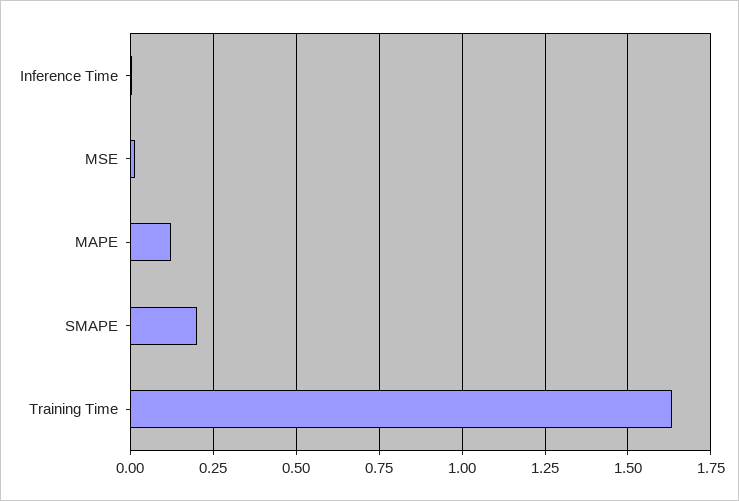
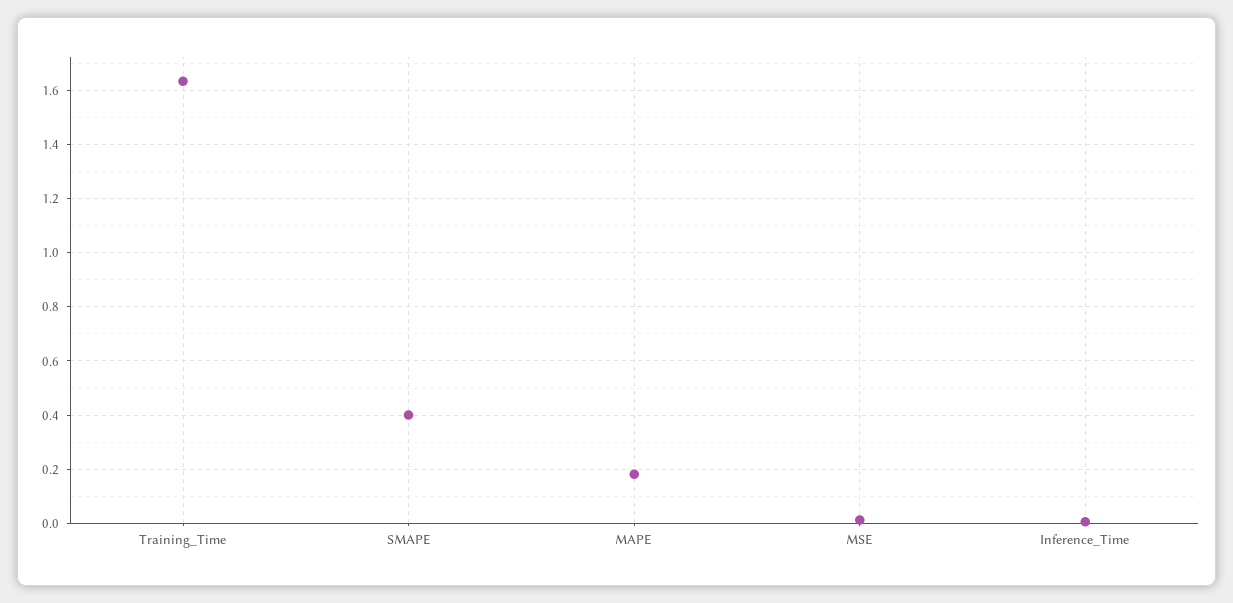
  {
    "Inference Time": 0,
    "MSE": 0.025,
-   "MAPE": 0.125,
+   "MAPE": 0.175,
-   "SMAPE": 0.2,
+   "SMAPE": 0.4,
    "Training Time": 1.625
  }

